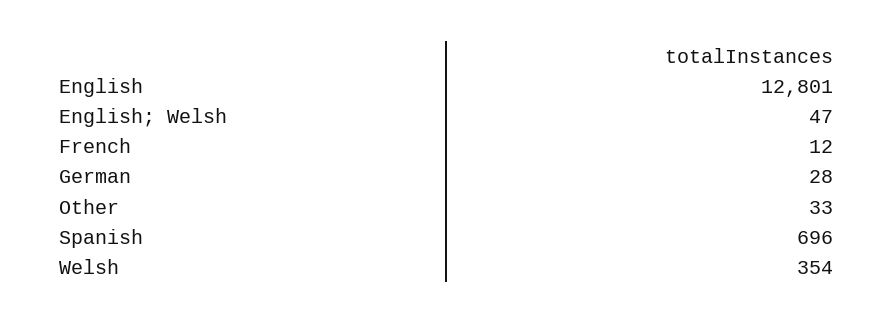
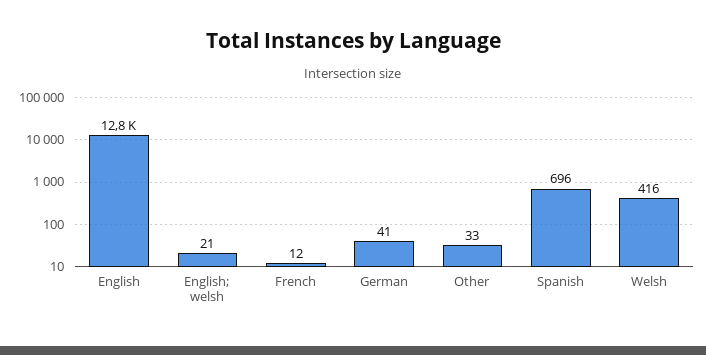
  {
    "English": 12801,
-   "English; Welsh": 47,
+   "English; Welsh": 21,
    "French": 12,
-   "German": 28,
+   "German": 41,
    "Other": 33,
    "Spanish": 696,
-   "Welsh": 354
+   "Welsh": 416
  }

